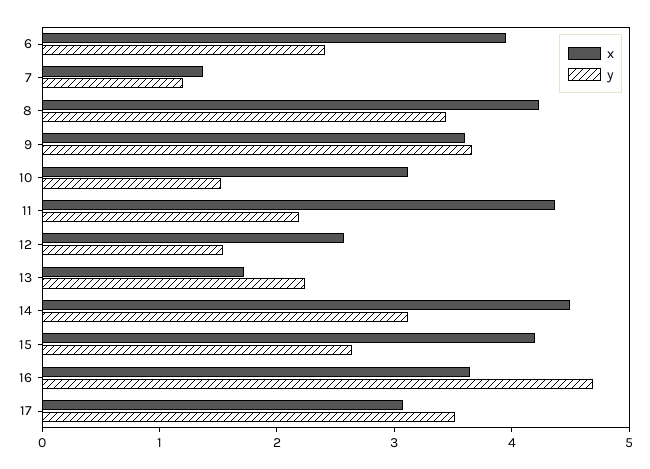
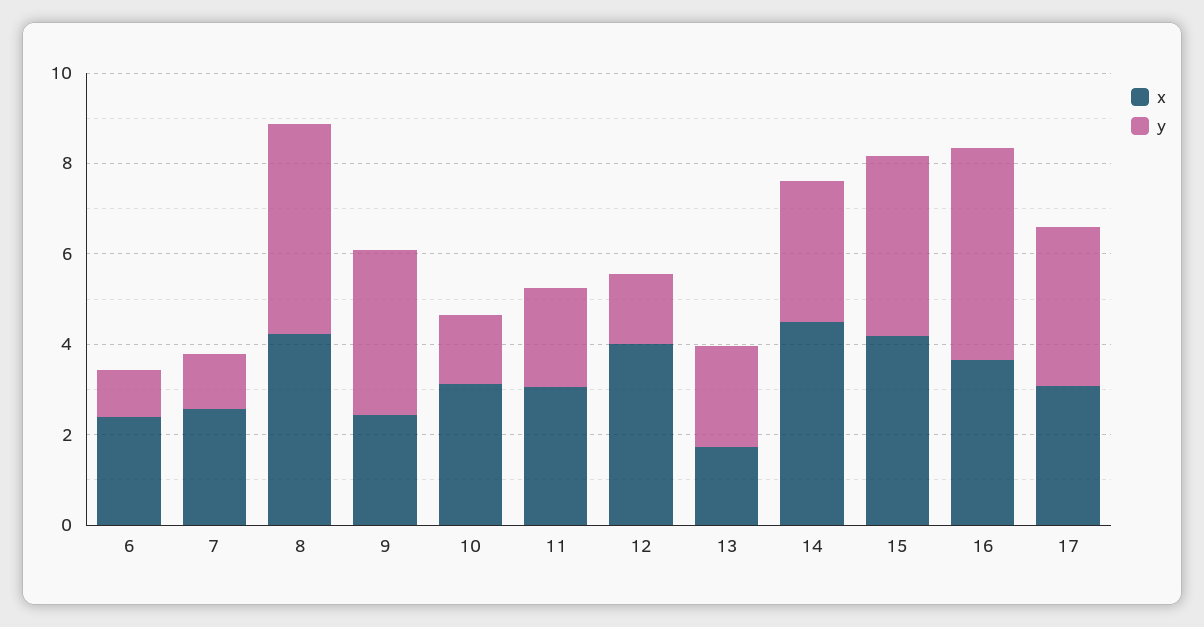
  {
    "x": {
-     "6": 4,
+     "6": 2.5,
-     "7": 1.4,
+     "7": 2.5,
      "8": 4.2,
-     "9": 3.6,
+     "9": 2.5,
      "10": 3.2,
-     "11": 4.4,
+     "11": 3,
-     "12": 2.6,
+     "12": 4,
      "13": 1.8,
      "14": 4.4,
      "15": 4.2,
      "16": 3.6,
      "17": 3
    },
    "y": {
-     "6": 2.4,
+     "6": 1,
      "7": 1.2,
-     "8": 3.4,
+     "8": 4.5,
      "9": 3.6,
      "10": 1.6,
      "11": 2.2,
      "12": 1.6,
      "13": 2.2,
      "14": 3.2,
-     "15": 2.6,
+     "15": 4,
      "16": 4.6,
      "17": 3.6
    }
  }

